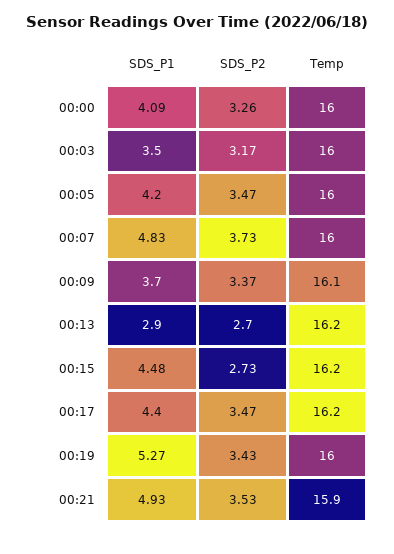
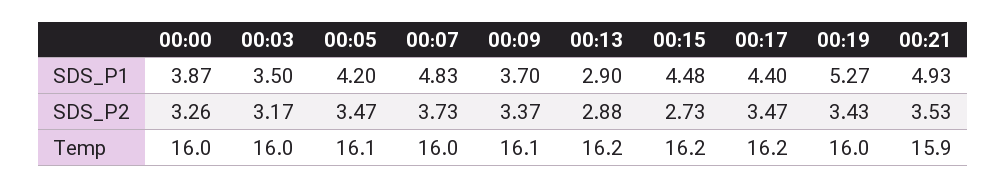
  {
    "SDS_P1": {
-     "00:00": 4.09,
+     "00:00": 3.87,
      "00:03": 3.5,
      "00:05": 4.2,
      "00:07": 4.83,
      "00:09": 3.7,
      "00:13": 2.9,
      "00:15": 4.48,
      "00:17": 4.4,
      "00:19": 5.27,
      "00:21": 4.93
    },
    "SDS_P2": {
      "00:00": 3.26,
      "00:03": 3.17,
      "00:05": 3.47,
      "00:07": 3.73,
      "00:09": 3.37,
-     "00:13": 2.7,
+     "00:13": 2.88,
      "00:15": 2.73,
      "00:17": 3.47,
      "00:19": 3.43,
      "00:21": 3.53
    },
    "Temp": {
      "00:00": 16,
      "00:03": 16,
-     "00:05": 16,
+     "00:05": 16.1,
      "00:07": 16,
      "00:09": 16.1,
      "00:13": 16.2,
      "00:15": 16.2,
      "00:17": 16.2,
      "00:19": 16,
      "00:21": 15.9
    }
  }

